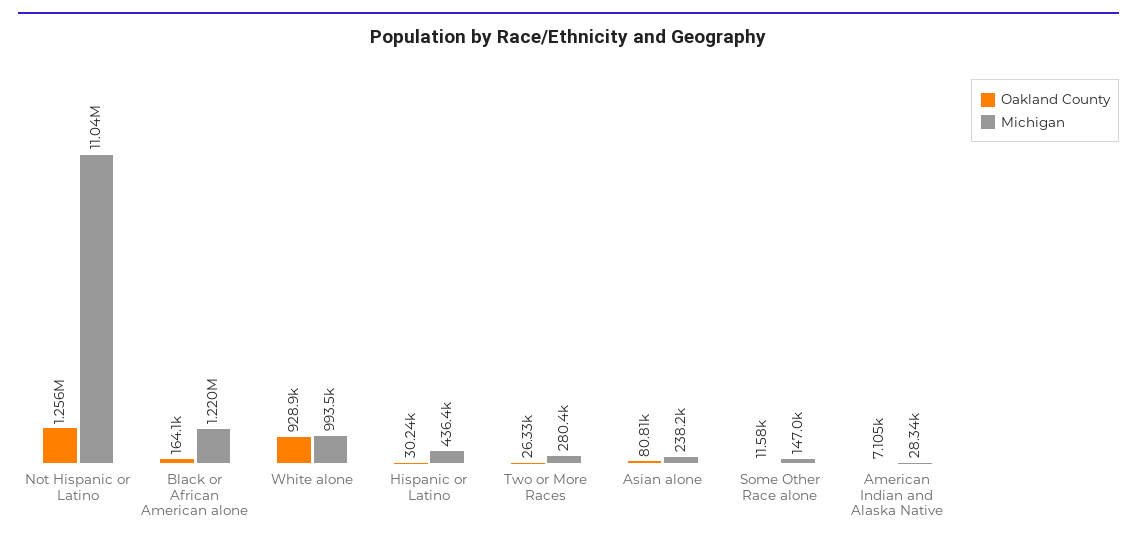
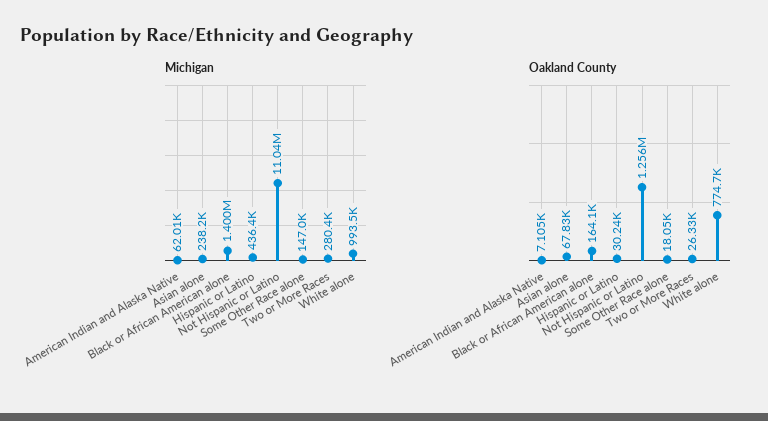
  {
    "Oakland County": {
      "Not Hispanic or Latino": 1256000,
      "Black or African American alone": 164100,
-     "White alone": 928900,
+     "White alone": 774700,
      "Hispanic or Latino": 30240,
      "Two or More Races": 26330,
-     "Asian alone": 80810,
+     "Asian alone": 67830,
-     "Some Other Race alone": 11580,
+     "Some Other Race alone": 18050,
      "American Indian and Alaska Native": 7105
    },
    "Michigan": {
      "Not Hispanic or Latino": 11040000,
-     "Black or African American alone": 1220000,
+     "Black or African American alone": 1400000,
      "White alone": 993500,
      "Hispanic or Latino": 436400,
      "Two or More Races": 280400,
      "Asian alone": 238200,
      "Some Other Race alone": 147000,
-     "American Indian and Alaska Native": 28340
+     "American Indian and Alaska Native": 62010
    }
  }

